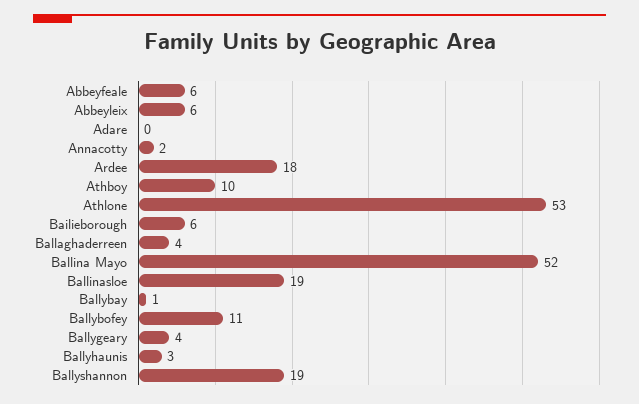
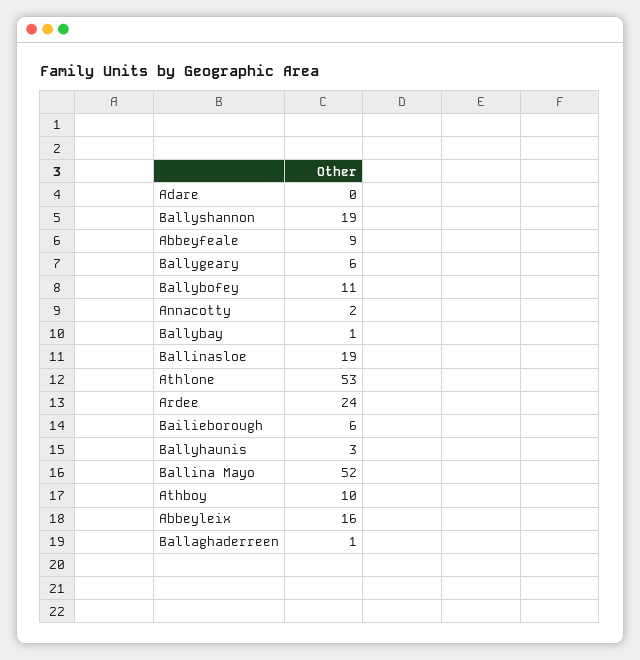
  {
-   "Abbeyfeale": 6,
+   "Abbeyfeale": 9,
-   "Abbeyleix": 6,
+   "Abbeyleix": 16,
    "Adare": 0,
    "Annacotty": 2,
-   "Ardee": 18,
+   "Ardee": 24,
    "Athboy": 10,
    "Athlone": 53,
    "Bailieborough": 6,
-   "Ballaghaderreen": 4,
+   "Ballaghaderreen": 1,
    "Ballina Mayo": 52,
    "Ballinasloe": 19,
    "Ballybay": 1,
    "Ballybofey": 11,
-   "Ballygeary": 4,
+   "Ballygeary": 6,
    "Ballyhaunis": 3,
    "Ballyshannon": 19
  }

